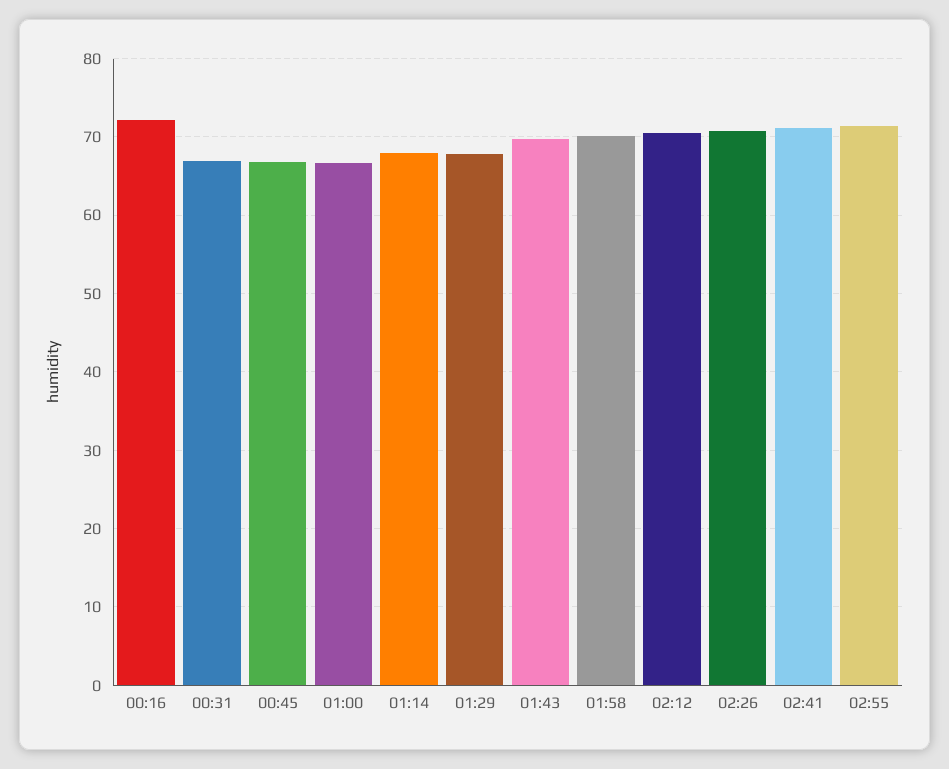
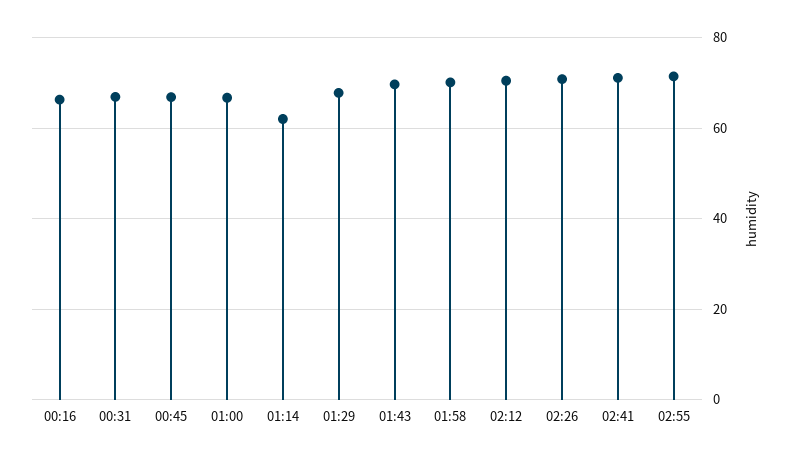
  {
-   "00:16": 72,
+   "00:16": 66,
    "00:31": 67,
    "00:45": 67,
    "01:00": 67,
-   "01:14": 68,
+   "01:14": 62,
    "01:29": 68,
    "01:43": 70,
    "01:58": 70,
    "02:12": 70,
    "02:26": 71,
    "02:41": 71,
    "02:55": 71
  }

